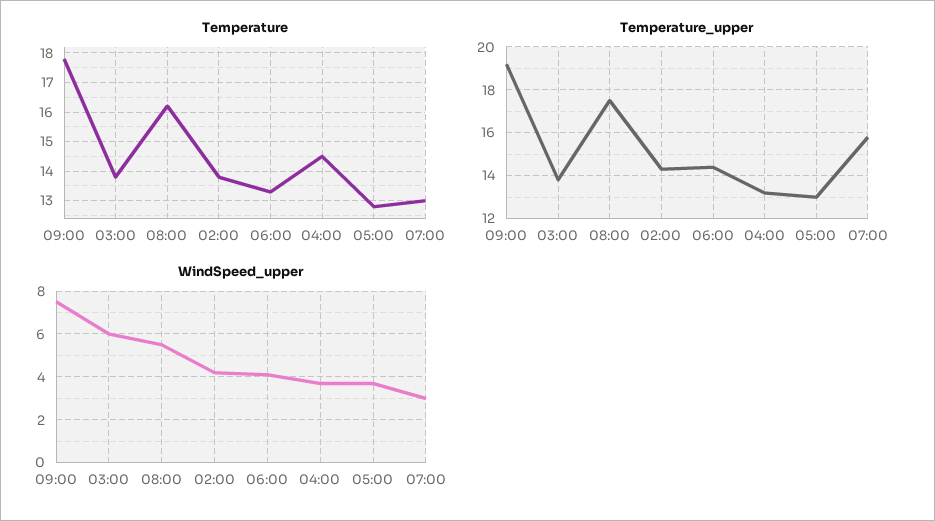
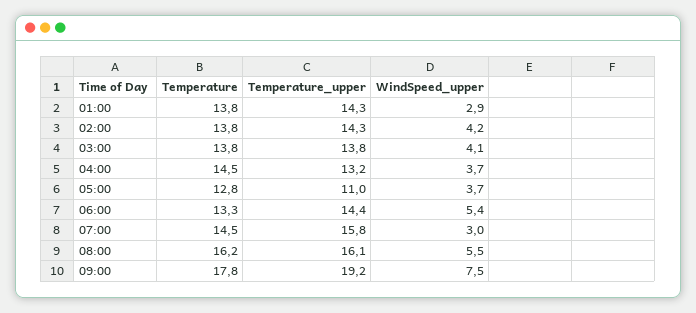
  {
    "Temperature": {
      "09:00": 17.8,
      "03:00": 13.8,
      "08:00": 16.2,
      "02:00": 13.8,
      "06:00": 13.3,
      "04:00": 14.5,
      "05:00": 12.8,
-     "07:00": 13
+     "07:00": 14.5,
+     "01:00": 13.8
    },
    "Temperature_upper": {
      "09:00": 19.2,
      "03:00": 13.8,
-     "08:00": 17.5,
+     "08:00": 16.1,
      "02:00": 14.3,
      "06:00": 14.4,
      "04:00": 13.2,
-     "05:00": 13,
+     "05:00": 11,
-     "07:00": 15.8
+     "07:00": 15.8,
+     "01:00": 14.3
    },
    "WindSpeed_upper": {
      "09:00": 7.5,
-     "03:00": 6,
+     "03:00": 4.1,
      "08:00": 5.5,
      "02:00": 4.2,
-     "06:00": 4,
+     "06:00": 5.4,
      "04:00": 3.7,
      "05:00": 3.7,
-     "07:00": 3
+     "07:00": 3,
+     "01:00": 2.9
    }
  }

